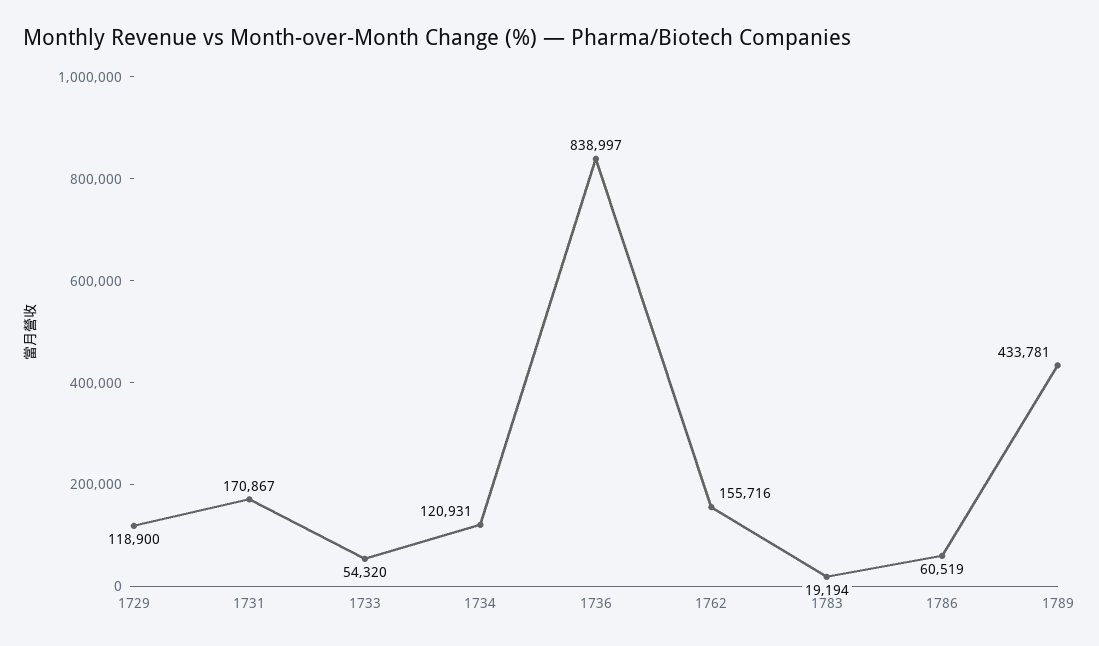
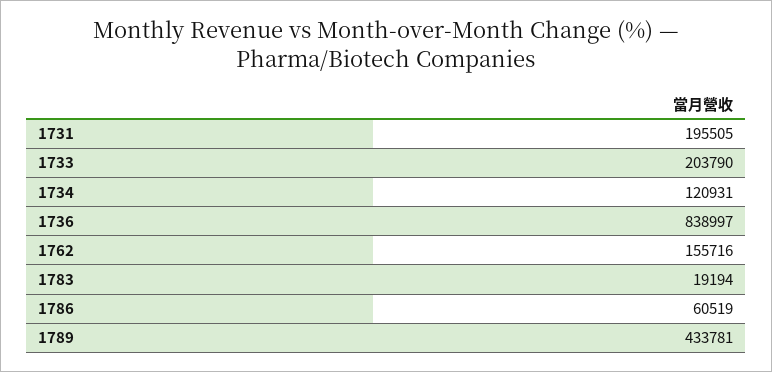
  {
-   "1729": 118900,
-   "1731": 170867,
+   "1731": 195505,
-   "1733": 54320,
+   "1733": 203790,
    "1734": 120931,
    "1736": 838997,
    "1762": 155716,
    "1783": 19194,
    "1786": 60519,
    "1789": 433781
  }

